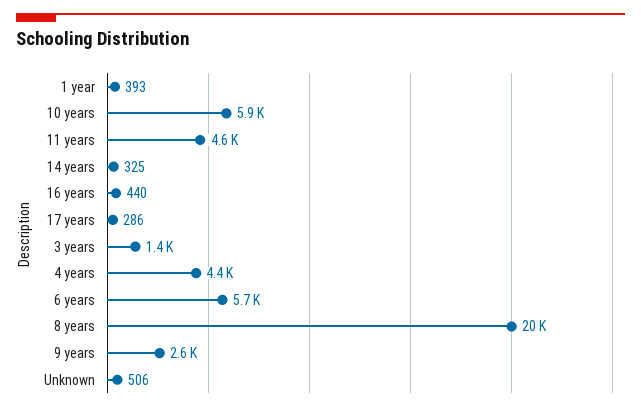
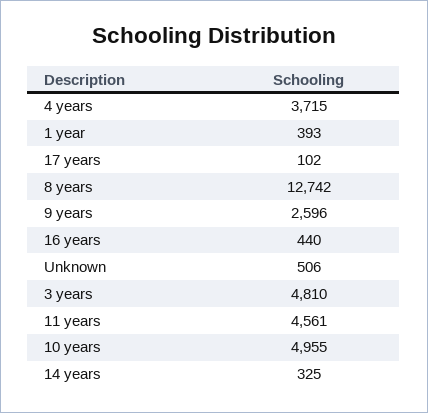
  {
    "1 year": 393,
-   "10 years": 5900,
+   "10 years": 4955,
    "11 years": 4561,
    "14 years": 325,
    "16 years": 440,
-   "17 years": 286,
+   "17 years": 102,
-   "3 years": 1400,
+   "3 years": 4810,
-   "4 years": 4400,
+   "4 years": 3715,
-   "6 years": 5700,
-   "8 years": 20000,
+   "8 years": 12742,
    "9 years": 2596,
    "Unknown": 506
  }

